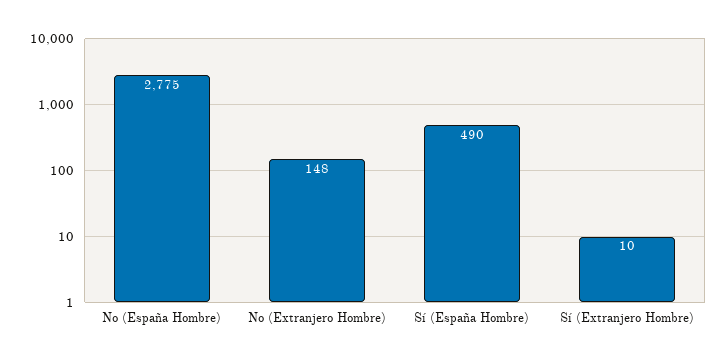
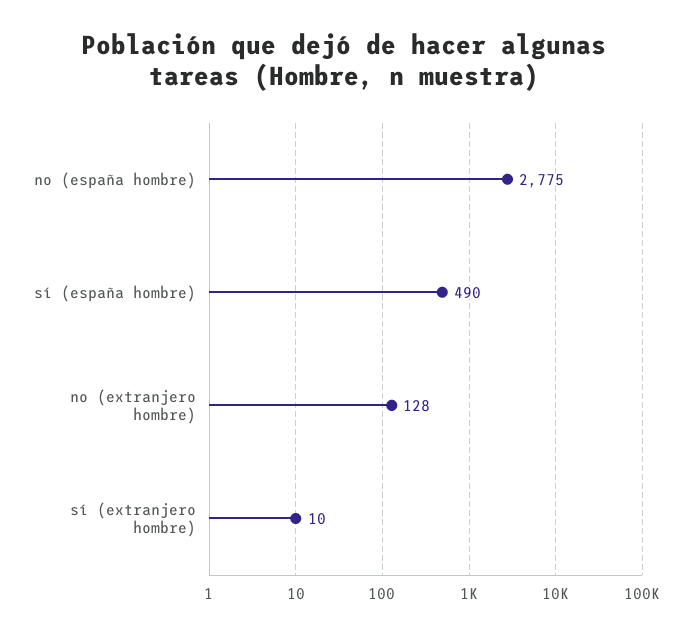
  {
    "No (España Hombre)": 2775,
-   "No (Extranjero Hombre)": 148,
+   "No (Extranjero Hombre)": 128,
    "Sí (España Hombre)": 490,
    "Sí (Extranjero Hombre)": 10
  }

